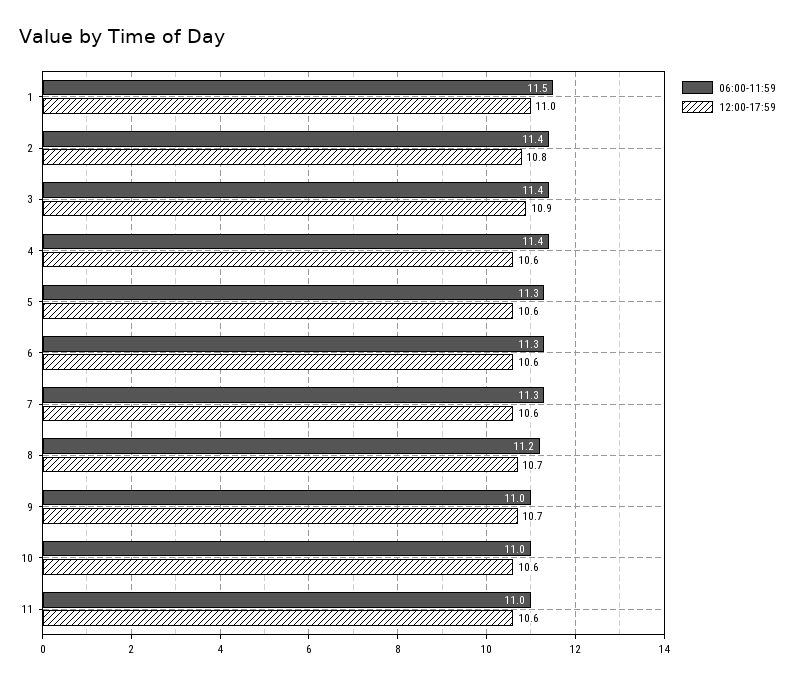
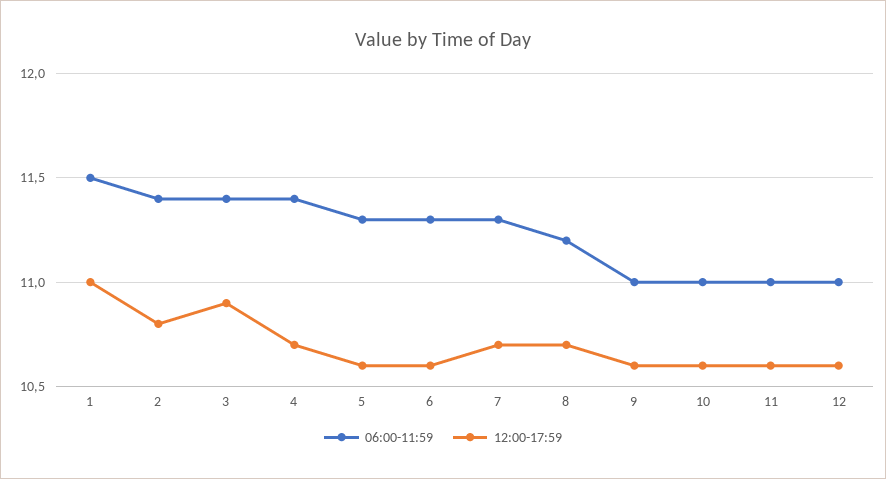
  {
    "06:00-11:59": {
      "1": 11.5,
      "2": 11.4,
      "3": 11.4,
      "4": 11.4,
      "5": 11.3,
      "6": 11.3,
      "7": 11.3,
      "8": 11.2,
      "9": 11,
      "10": 11,
-     "11": 11
+     "11": 11,
+     "12": 11
    },
    "12:00-17:59": {
      "1": 11,
      "2": 10.8,
      "3": 10.9,
-     "4": 10.6,
+     "4": 10.7,
      "5": 10.6,
      "6": 10.6,
-     "7": 10.6,
+     "7": 10.7,
      "8": 10.7,
-     "9": 10.7,
+     "9": 10.6,
      "10": 10.6,
-     "11": 10.6
+     "11": 10.6,
+     "12": 10.6
    }
  }

